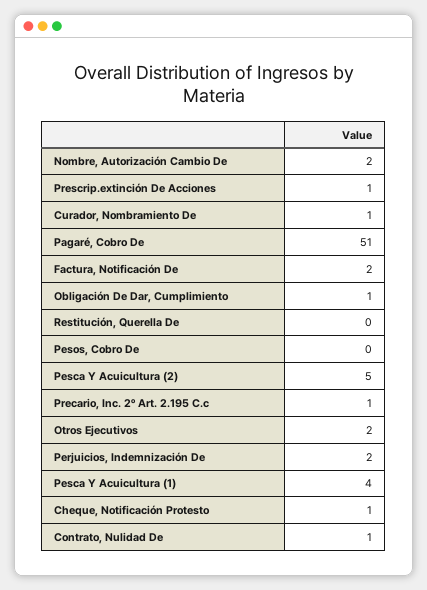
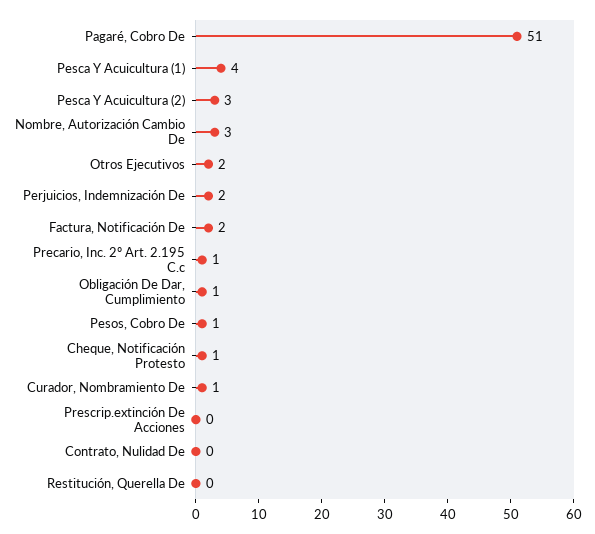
  {
-   "Nombre, Autorización Cambio De": 2,
+   "Nombre, Autorización Cambio De": 3,
-   "Prescrip.extinción De Acciones": 1,
+   "Prescrip.extinción De Acciones": 0,
    "Curador, Nombramiento De": 1,
    "Pagaré, Cobro De": 51,
    "Factura, Notificación De": 2,
    "Obligación De Dar, Cumplimiento": 1,
    "Restitución, Querella De": 0,
-   "Pesos, Cobro De": 0,
+   "Pesos, Cobro De": 1,
-   "Pesca Y Acuicultura (2)": 5,
+   "Pesca Y Acuicultura (2)": 3,
    "Precario, Inc. 2º Art. 2.195 C.c": 1,
    "Otros Ejecutivos": 2,
    "Perjuicios, Indemnización De": 2,
    "Pesca Y Acuicultura (1)": 4,
    "Cheque, Notificación Protesto": 1,
-   "Contrato, Nulidad De": 1
+   "Contrato, Nulidad De": 0
  }

